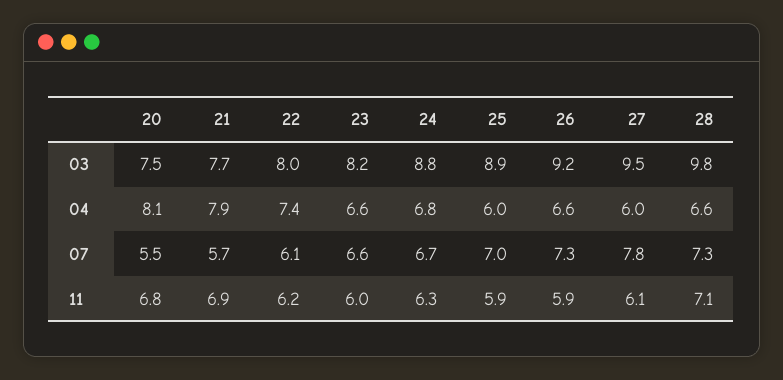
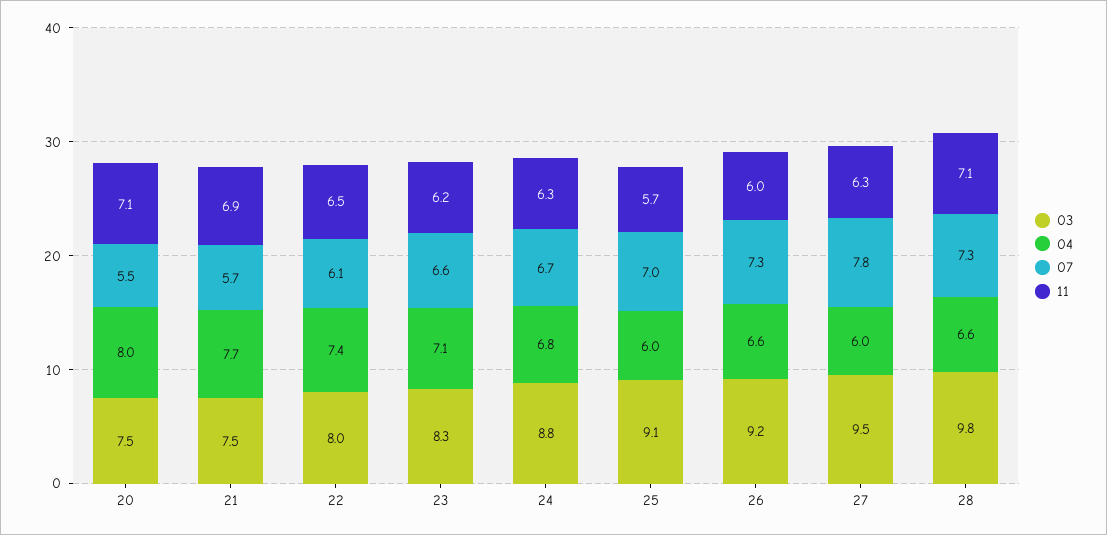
  {
    "03": {
      "20": 7.5,
-     "21": 7.7,
+     "21": 7.5,
      "22": 8,
-     "23": 8.2,
+     "23": 8.3,
      "24": 8.8,
-     "25": 8.9,
+     "25": 9.1,
      "26": 9.2,
      "27": 9.5,
      "28": 9.8
    },
    "04": {
-     "20": 8.1,
+     "20": 8,
-     "21": 7.9,
+     "21": 7.7,
      "22": 7.4,
-     "23": 6.6,
+     "23": 7.1,
      "24": 6.8,
      "25": 6,
      "26": 6.6,
      "27": 6,
      "28": 6.6
    },
    "07": {
      "20": 5.5,
      "21": 5.7,
      "22": 6.1,
      "23": 6.6,
      "24": 6.7,
      "25": 7,
      "26": 7.3,
      "27": 7.8,
      "28": 7.3
    },
    "11": {
-     "20": 6.8,
+     "20": 7.1,
      "21": 6.9,
-     "22": 6.2,
+     "22": 6.5,
-     "23": 6,
+     "23": 6.2,
      "24": 6.3,
-     "25": 5.9,
+     "25": 5.7,
-     "26": 5.9,
+     "26": 6,
-     "27": 6.1,
+     "27": 6.3,
      "28": 7.1
    }
  }

